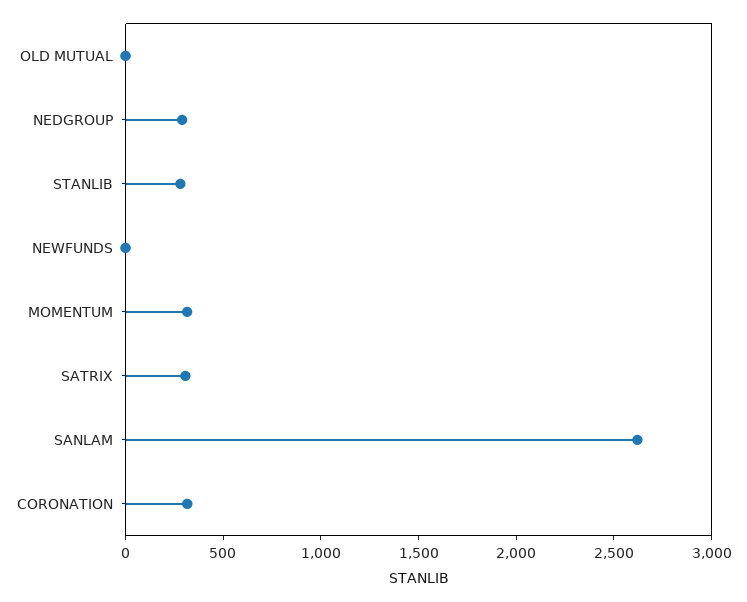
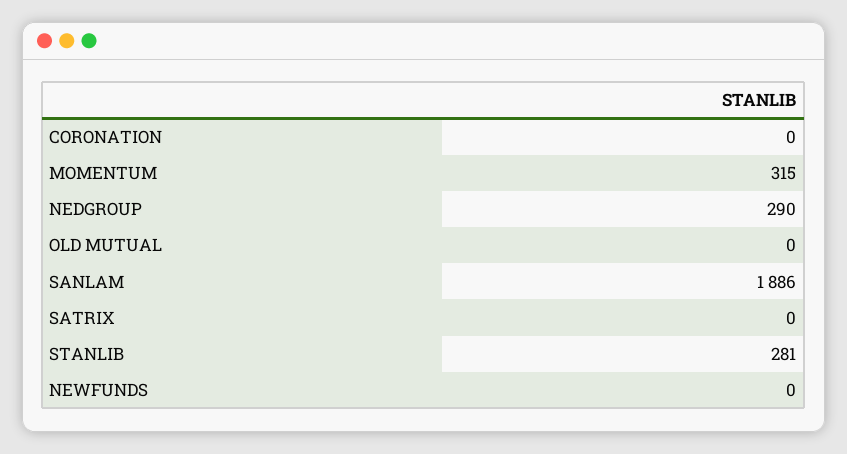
  {
    "OLD MUTUAL": 0,
    "NEDGROUP": 290,
    "STANLIB": 281,
    "NEWFUNDS": 0,
    "MOMENTUM": 315,
-   "SATRIX": 300,
+   "SATRIX": 0,
-   "SANLAM": 2600,
+   "SANLAM": 1886,
-   "CORONATION": 300
+   "CORONATION": 0
  }

